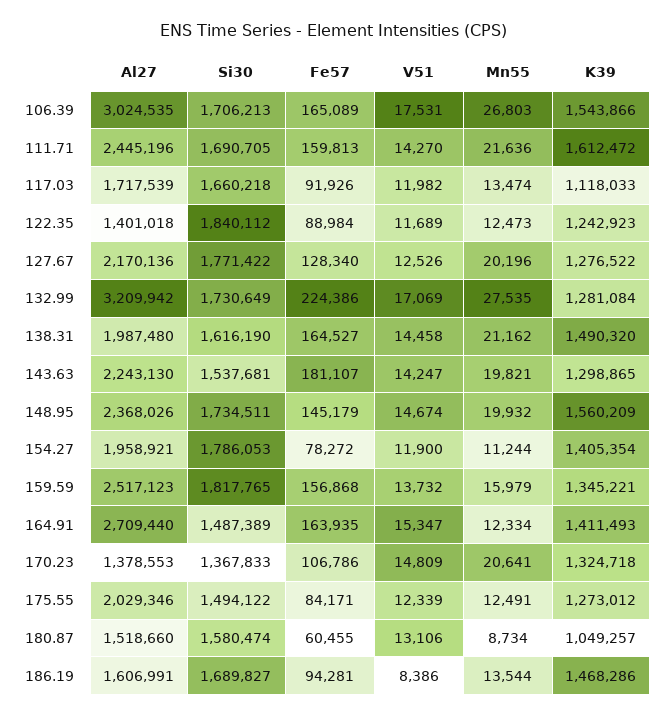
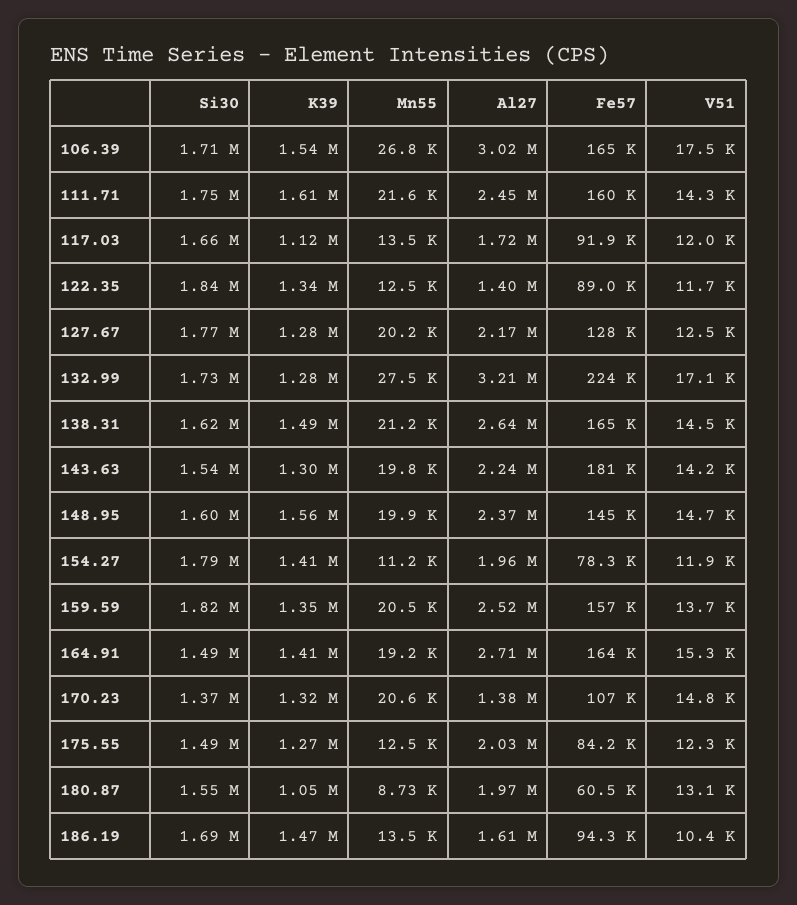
  {
    "Al27": {
      "106.39": 3024535,
      "111.71": 2445196,
      "117.03": 1717539,
      "122.35": 1401018,
      "127.67": 2170136,
      "132.99": 3209942,
-     "138.31": 1987480,
+     "138.31": 2640000,
      "143.63": 2243130,
      "148.95": 2368026,
      "154.27": 1958921,
      "159.59": 2517123,
      "164.91": 2709440,
      "170.23": 1378553,
      "175.55": 2029346,
-     "180.87": 1518660,
+     "180.87": 1970000,
      "186.19": 1606991
    },
    "Si30": {
      "106.39": 1706213,
-     "111.71": 1690705,
+     "111.71": 1750000,
      "117.03": 1660218,
      "122.35": 1840112,
      "127.67": 1771422,
      "132.99": 1730649,
      "138.31": 1616190,
      "143.63": 1537681,
-     "148.95": 1734511,
+     "148.95": 1600000,
      "154.27": 1786053,
      "159.59": 1817765,
      "164.91": 1487389,
      "170.23": 1367833,
      "175.55": 1494122,
-     "180.87": 1580474,
+     "180.87": 1550000,
      "186.19": 1689827
    },
    "Fe57": {
      "106.39": 165089,
      "111.71": 159813,
      "117.03": 91926,
      "122.35": 88984,
      "127.67": 128340,
      "132.99": 224386,
      "138.31": 164527,
      "143.63": 181107,
      "148.95": 145179,
      "154.27": 78272,
      "159.59": 156868,
      "164.91": 163935,
      "170.23": 106786,
      "175.55": 84171,
      "180.87": 60455,
      "186.19": 94281
    },
    "V51": {
      "106.39": 17531,
      "111.71": 14270,
      "117.03": 11982,
      "122.35": 11689,
      "127.67": 12526,
      "132.99": 17069,
      "138.31": 14458,
      "143.63": 14247,
      "148.95": 14674,
      "154.27": 11900,
      "159.59": 13732,
      "164.91": 15347,
      "170.23": 14809,
      "175.55": 12339,
      "180.87": 13106,
-     "186.19": 8386
+     "186.19": 10400
    },
    "Mn55": {
      "106.39": 26803,
      "111.71": 21636,
      "117.03": 13474,
      "122.35": 12473,
      "127.67": 20196,
      "132.99": 27535,
      "138.31": 21162,
      "143.63": 19821,
      "148.95": 19932,
      "154.27": 11244,
-     "159.59": 15979,
+     "159.59": 20500,
-     "164.91": 12334,
+     "164.91": 19200,
      "170.23": 20641,
      "175.55": 12491,
      "180.87": 8734,
      "186.19": 13544
    },
    "K39": {
      "106.39": 1543866,
      "111.71": 1612472,
      "117.03": 1118033,
-     "122.35": 1242923,
+     "122.35": 1340000,
      "127.67": 1276522,
      "132.99": 1281084,
      "138.31": 1490320,
      "143.63": 1298865,
      "148.95": 1560209,
      "154.27": 1405354,
      "159.59": 1345221,
      "164.91": 1411493,
      "170.23": 1324718,
      "175.55": 1273012,
      "180.87": 1049257,
      "186.19": 1468286
    }
  }

